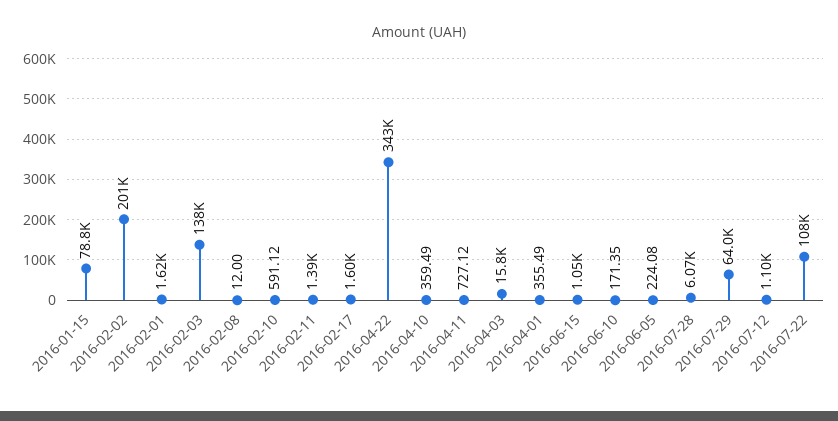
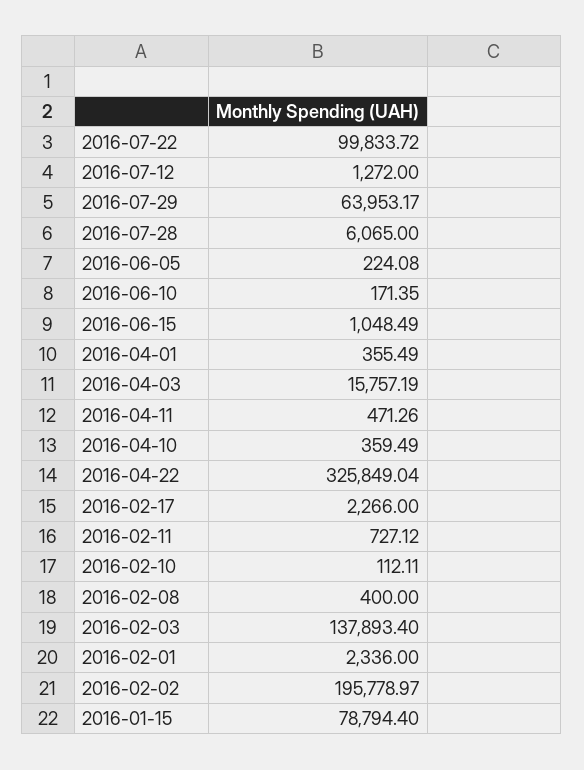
  {
    "2016-01-15": 78794.4,
-   "2016-02-02": 201000,
+   "2016-02-02": 195778.97,
-   "2016-02-01": 1620,
+   "2016-02-01": 2336,
    "2016-02-03": 137893.4,
-   "2016-02-08": 12,
+   "2016-02-08": 400,
-   "2016-02-10": 591.12,
+   "2016-02-10": 112.11,
-   "2016-02-11": 1390,
+   "2016-02-11": 727.12,
-   "2016-02-17": 1600,
+   "2016-02-17": 2266,
-   "2016-04-22": 343000,
+   "2016-04-22": 325849.04,
    "2016-04-10": 359.49,
-   "2016-04-11": 727.12,
+   "2016-04-11": 471.26,
    "2016-04-03": 15757.19,
    "2016-04-01": 355.49,
    "2016-06-15": 1048.49,
    "2016-06-10": 171.35,
    "2016-06-05": 224.08,
    "2016-07-28": 6065,
    "2016-07-29": 63953.17,
-   "2016-07-12": 1100,
+   "2016-07-12": 1272,
-   "2016-07-22": 108000
+   "2016-07-22": 99833.72
  }

